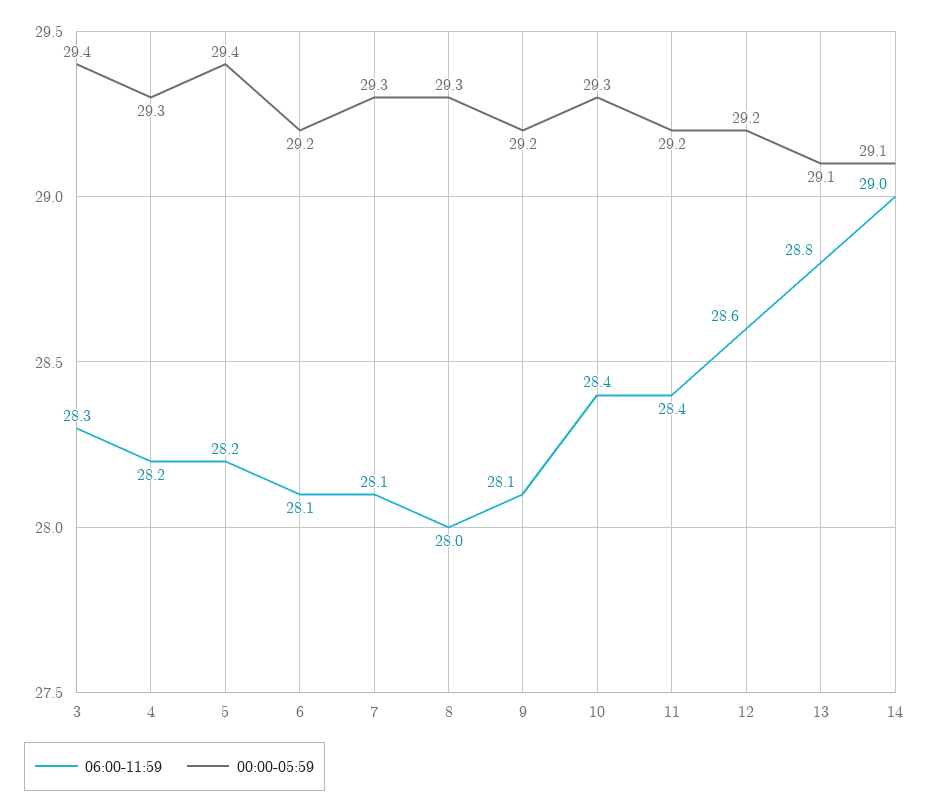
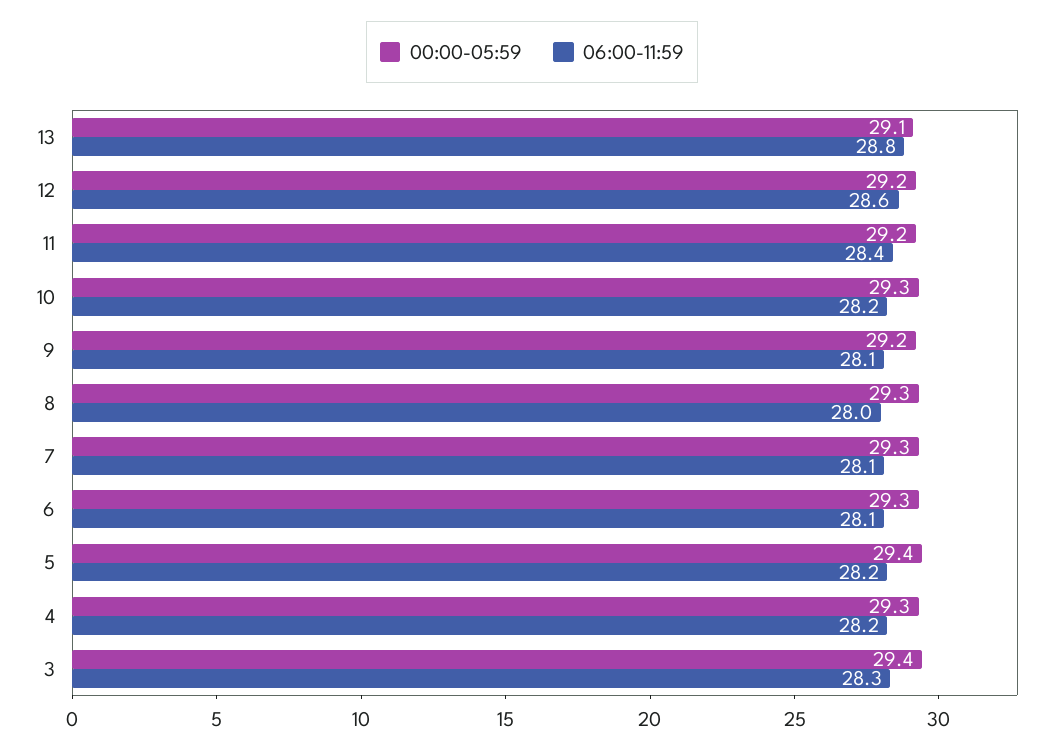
  {
    "06:00-11:59": {
      "3": 28.3,
      "4": 28.2,
      "5": 28.2,
      "6": 28.1,
      "7": 28.1,
      "8": 28,
      "9": 28.1,
-     "10": 28.4,
+     "10": 28.2,
      "11": 28.4,
      "12": 28.6,
-     "13": 28.8,
+     "13": 28.8
-     "14": 29
    },
    "00:00-05:59": {
      "3": 29.4,
      "4": 29.3,
      "5": 29.4,
-     "6": 29.2,
+     "6": 29.3,
      "7": 29.3,
      "8": 29.3,
      "9": 29.2,
      "10": 29.3,
      "11": 29.2,
      "12": 29.2,
-     "13": 29.1,
+     "13": 29.1
-     "14": 29.1
    }
  }

